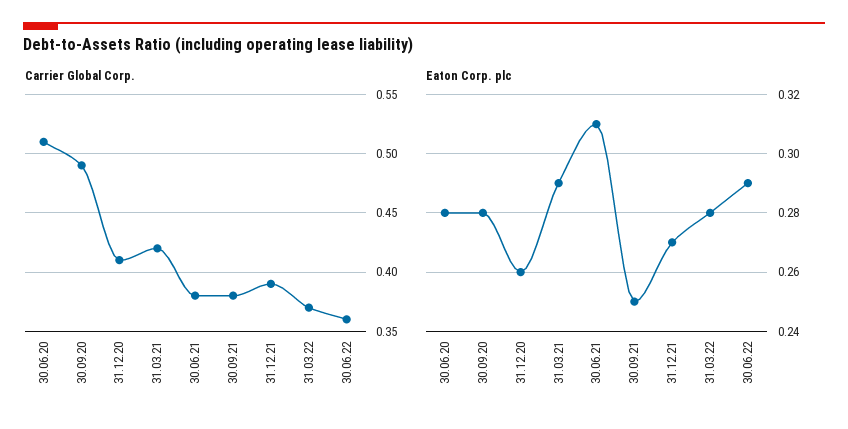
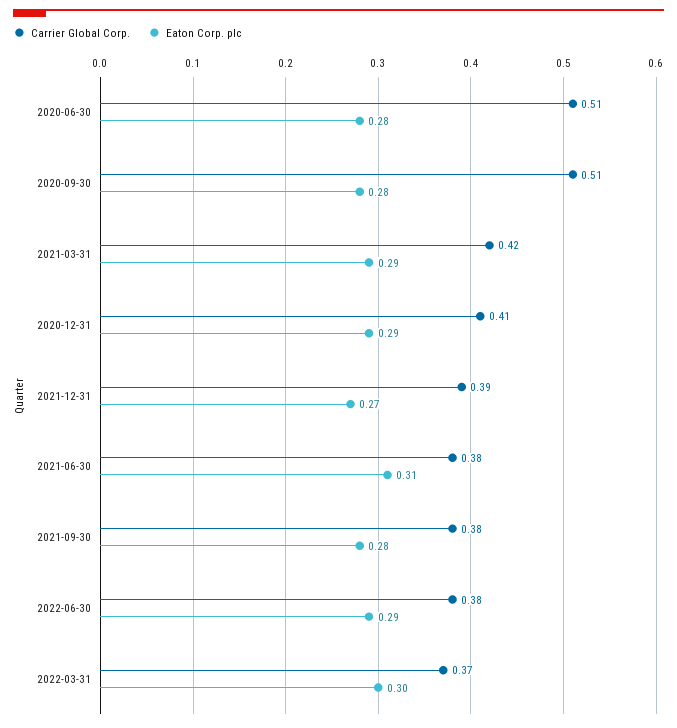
  {
    "Carrier Global Corp.": {
      "30.06.20": 0.51,
-     "30.09.20": 0.49,
+     "30.09.20": 0.51,
      "31.12.20": 0.41,
      "31.03.21": 0.42,
      "30.06.21": 0.38,
      "30.09.21": 0.38,
      "31.12.21": 0.39,
      "31.03.22": 0.37,
-     "30.06.22": 0.36
+     "30.06.22": 0.38
    },
    "Eaton Corp. plc": {
      "30.06.20": 0.28,
      "30.09.20": 0.28,
-     "31.12.20": 0.26,
+     "31.12.20": 0.29,
      "31.03.21": 0.29,
      "30.06.21": 0.31,
-     "30.09.21": 0.25,
+     "30.09.21": 0.28,
      "31.12.21": 0.27,
-     "31.03.22": 0.28,
+     "31.03.22": 0.3,
      "30.06.22": 0.29
    }
  }

